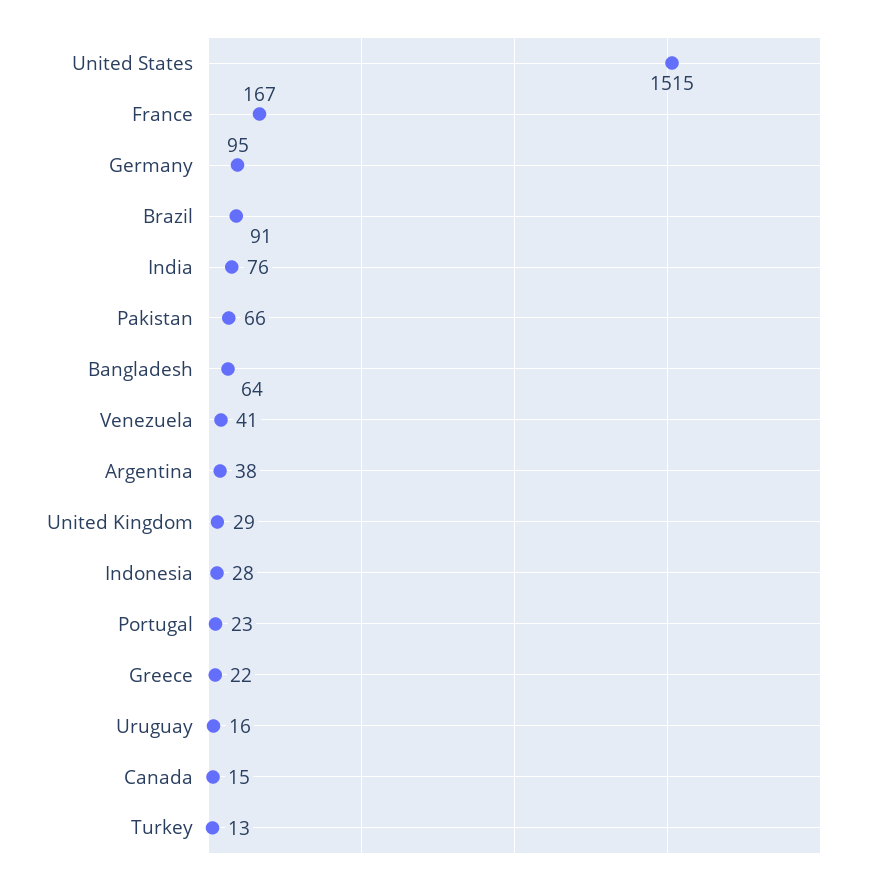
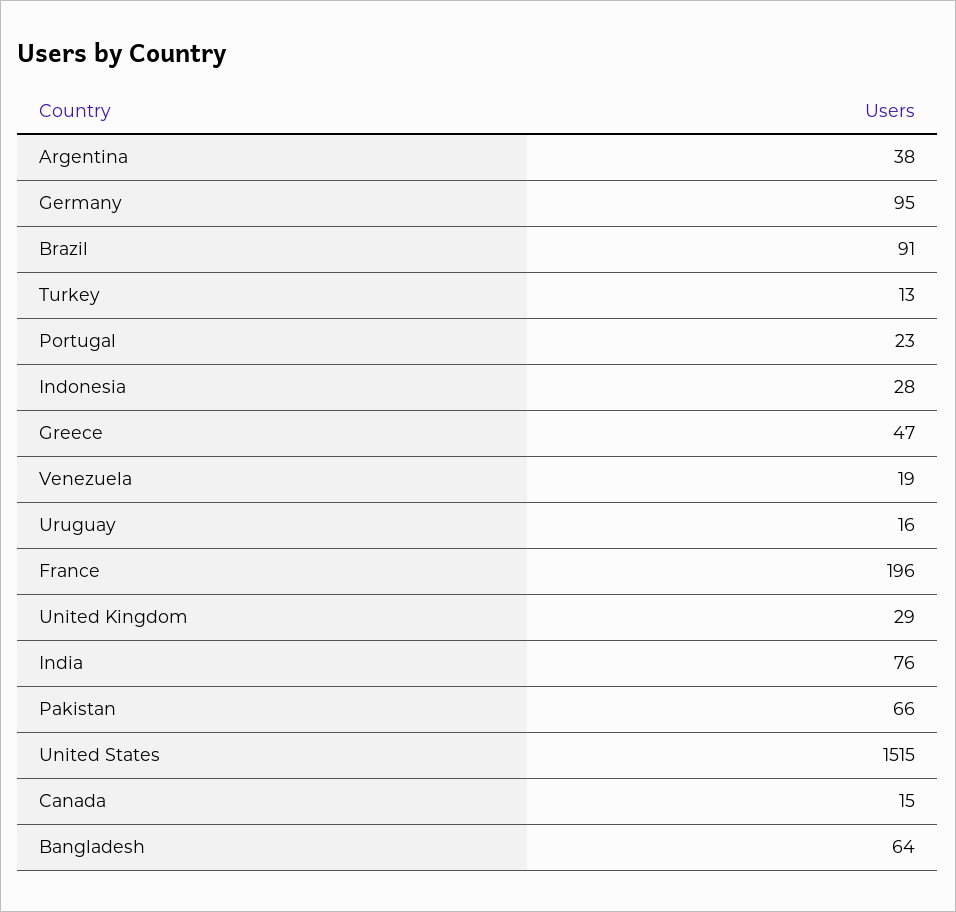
  {
    "United States": 1515,
-   "France": 167,
+   "France": 196,
    "Germany": 95,
    "Brazil": 91,
    "India": 76,
    "Pakistan": 66,
    "Bangladesh": 64,
-   "Venezuela": 41,
+   "Venezuela": 19,
    "Argentina": 38,
    "United Kingdom": 29,
    "Indonesia": 28,
    "Portugal": 23,
-   "Greece": 22,
+   "Greece": 47,
    "Uruguay": 16,
    "Canada": 15,
    "Turkey": 13
  }

